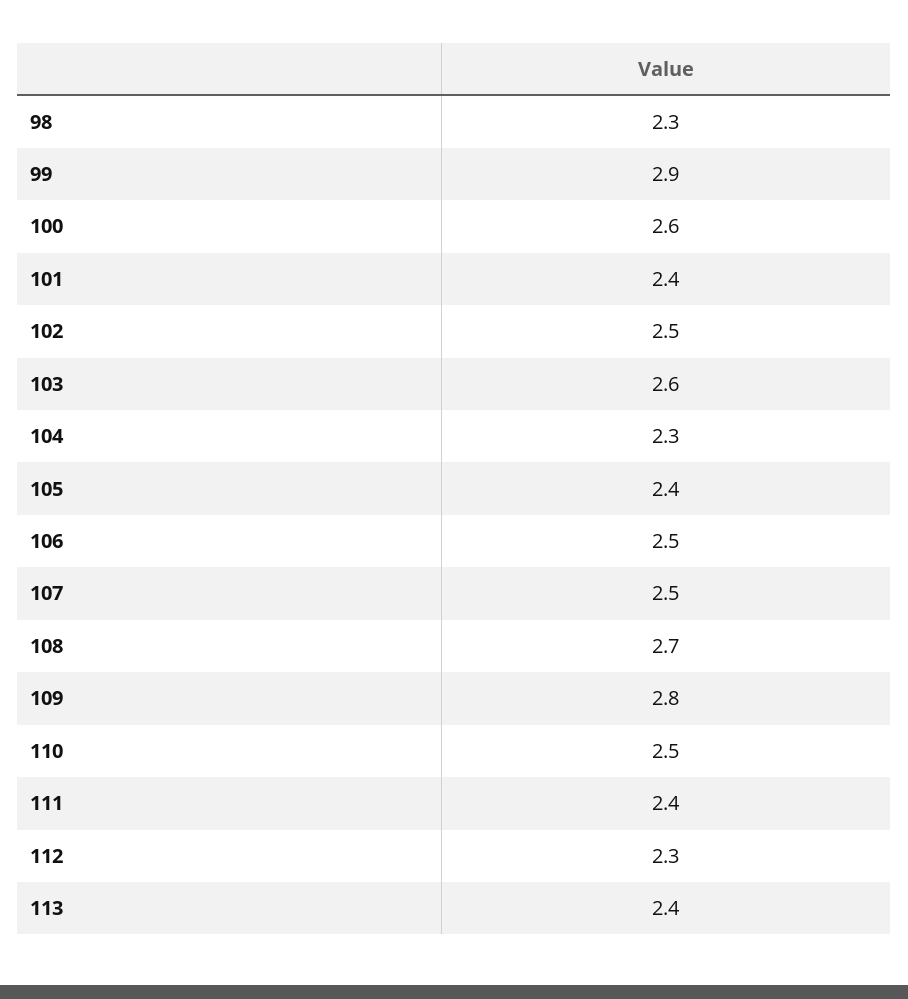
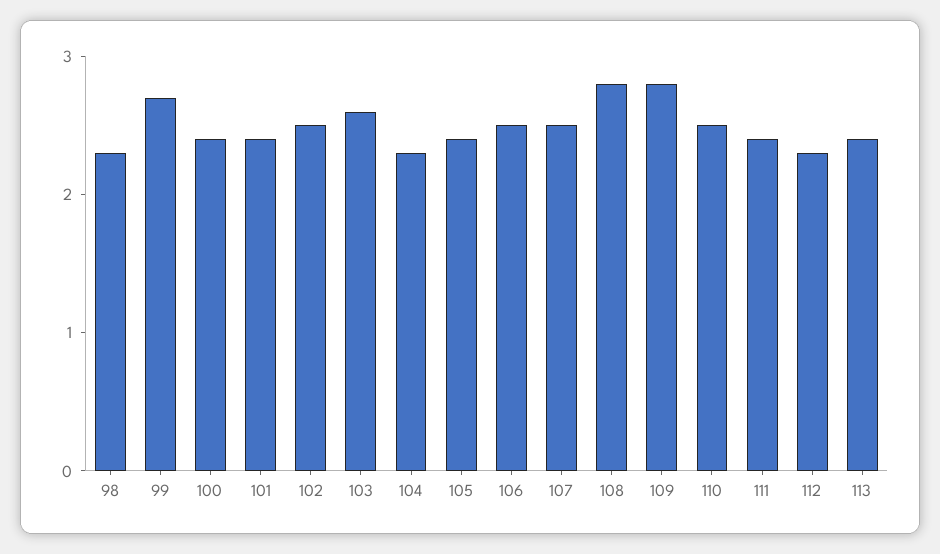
  {
    "98": 2.3,
-   "99": 2.9,
+   "99": 2.7,
-   "100": 2.6,
+   "100": 2.4,
    "101": 2.4,
    "102": 2.5,
    "103": 2.6,
    "104": 2.3,
    "105": 2.4,
    "106": 2.5,
    "107": 2.5,
-   "108": 2.7,
+   "108": 2.8,
    "109": 2.8,
    "110": 2.5,
    "111": 2.4,
    "112": 2.3,
    "113": 2.4
  }

